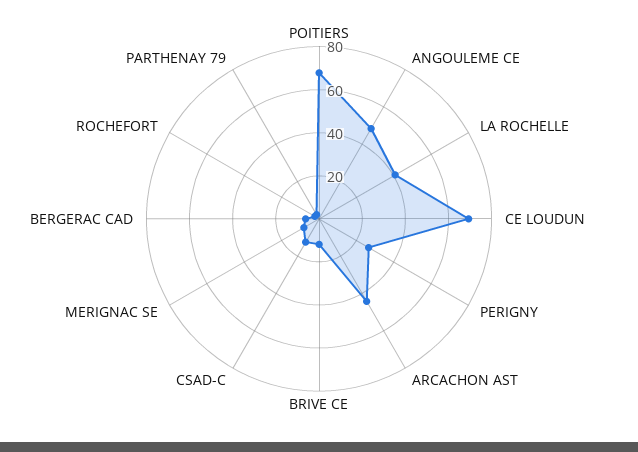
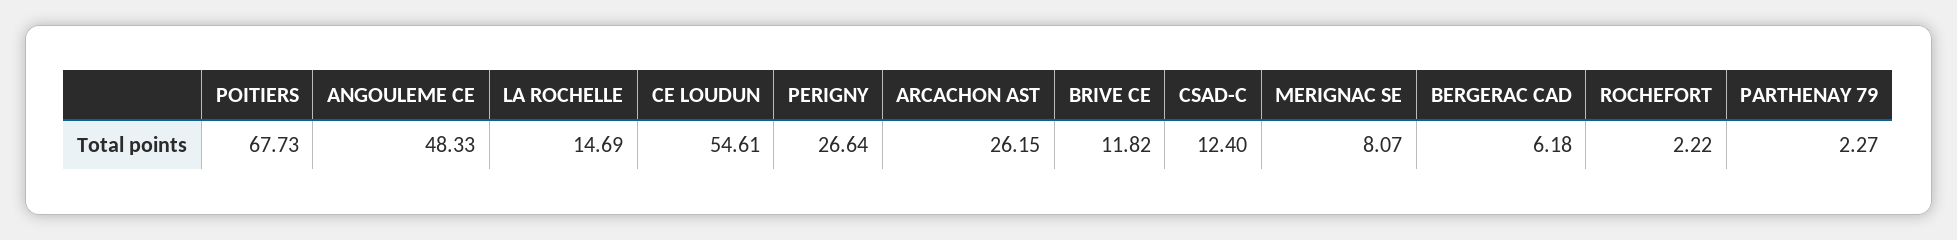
  {
    "POITIERS": 67.73,
    "ANGOULEME CE": 48.33,
-   "LA ROCHELLE": 40,
+   "LA ROCHELLE": 14.69,
-   "CE LOUDUN": 70,
+   "CE LOUDUN": 54.61,
    "PERIGNY": 26.64,
-   "ARCACHON AST": 45,
+   "ARCACHON AST": 26.15,
    "BRIVE CE": 11.82,
    "CSAD-C": 12.4,
    "MERIGNAC SE": 8.07,
    "BERGERAC CAD": 6.18,
    "ROCHEFORT": 2.22,
    "PARTHENAY 79": 2.27
  }

